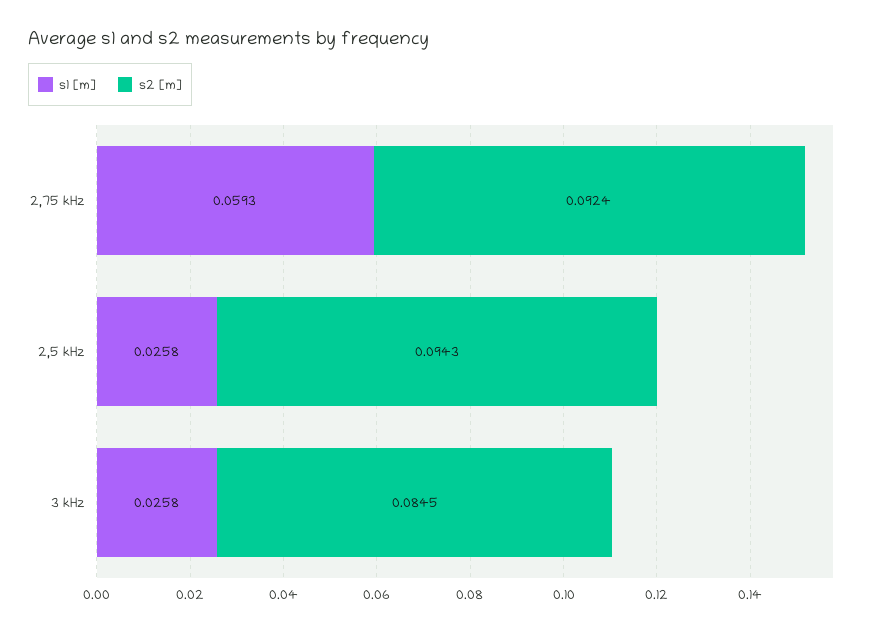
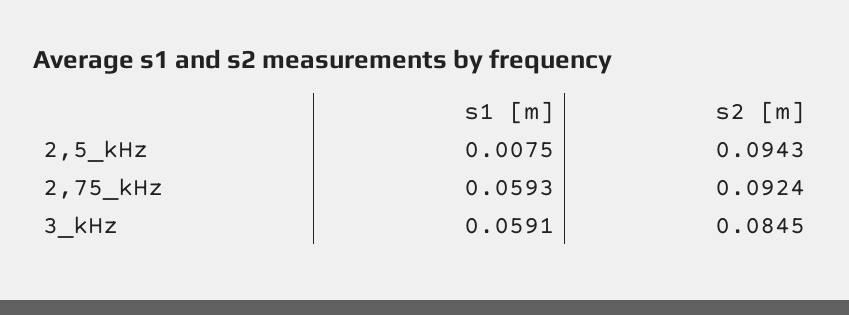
  {
    "s1 [m]": {
      "2,75 kHz": 0.0593,
-     "2,5 kHz": 0.0258,
+     "2,5 kHz": 0.0075,
-     "3 kHz": 0.0258
+     "3 kHz": 0.0591
    },
    "s2 [m]": {
      "2,75 kHz": 0.0924,
      "2,5 kHz": 0.0943,
      "3 kHz": 0.0845
    }
  }

